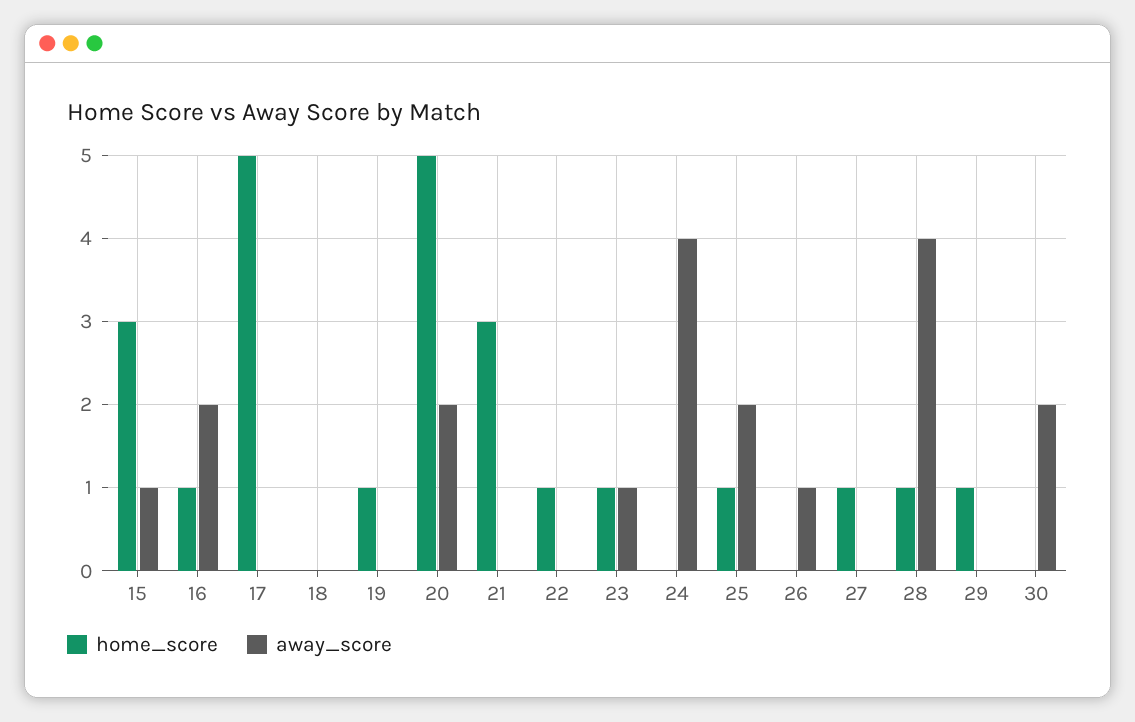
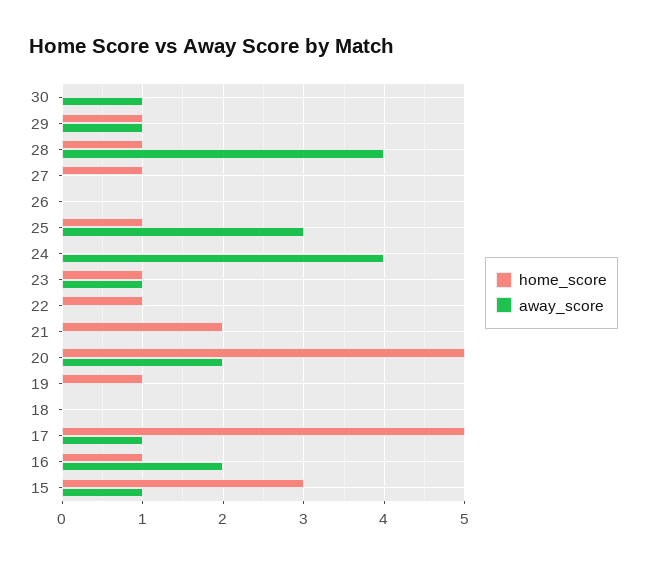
  {
    "home_score": {
      "15": 3,
      "16": 1,
      "17": 5,
      "18": 0,
      "19": 1,
      "20": 5,
-     "21": 3,
+     "21": 2,
      "22": 1,
      "23": 1,
      "24": 0,
      "25": 1,
      "26": 0,
      "27": 1,
      "28": 1,
      "29": 1,
      "30": 0
    },
    "away_score": {
      "15": 1,
      "16": 2,
-     "17": 0,
+     "17": 1,
      "18": 0,
      "19": 0,
      "20": 2,
      "21": 0,
      "22": 0,
      "23": 1,
      "24": 4,
-     "25": 2,
+     "25": 3,
-     "26": 1,
+     "26": 0,
      "27": 0,
      "28": 4,
-     "29": 0,
+     "29": 1,
-     "30": 2
+     "30": 1
    }
  }

